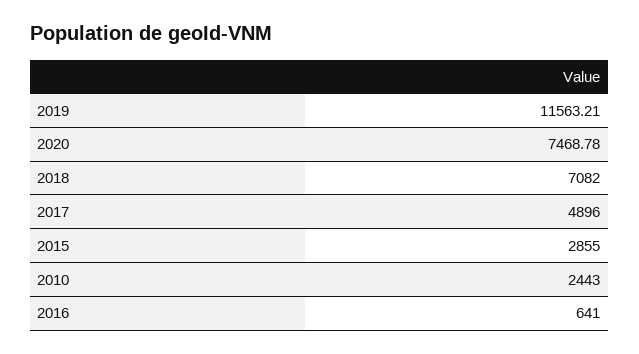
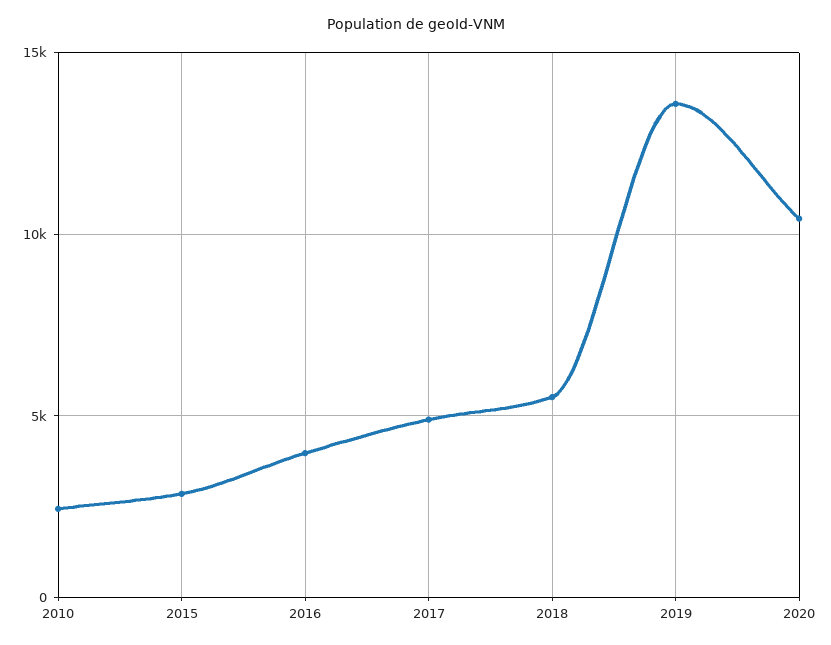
  {
-   "2019": 11563.21,
+   "2019": 13500,
-   "2020": 7468.78,
+   "2020": 10500,
-   "2018": 7082,
+   "2018": 5500,
    "2017": 4896,
    "2015": 2855,
    "2010": 2443,
-   "2016": 641
+   "2016": 4000
  }

